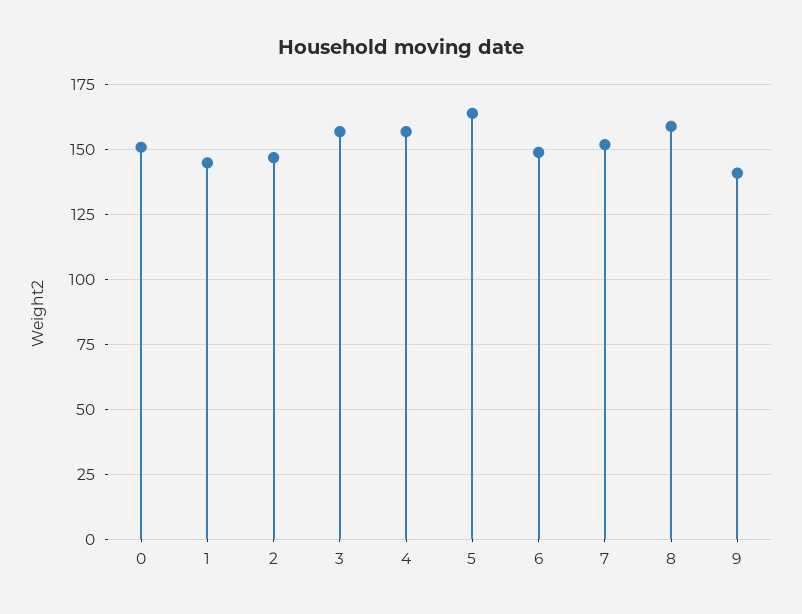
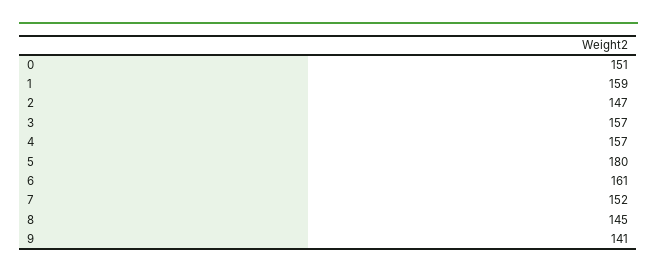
  {
    "0": 151,
-   "1": 145,
+   "1": 159,
    "2": 147,
    "3": 157,
    "4": 157,
-   "5": 165,
+   "5": 180,
-   "6": 150,
+   "6": 161,
    "7": 152,
-   "8": 160,
+   "8": 145,
    "9": 141
  }

